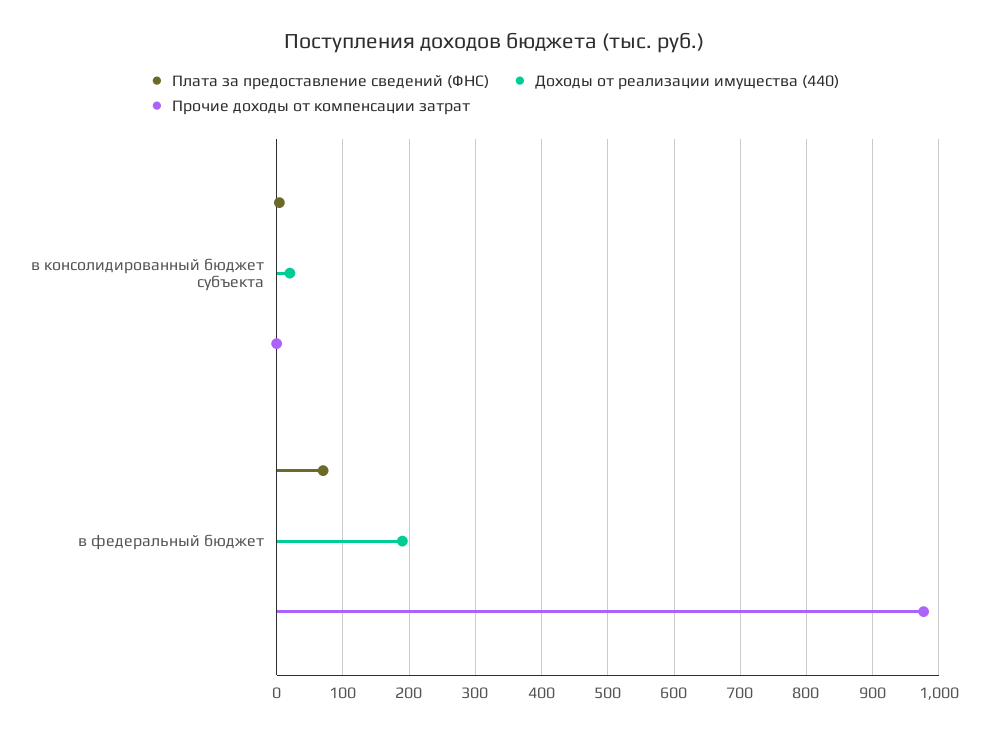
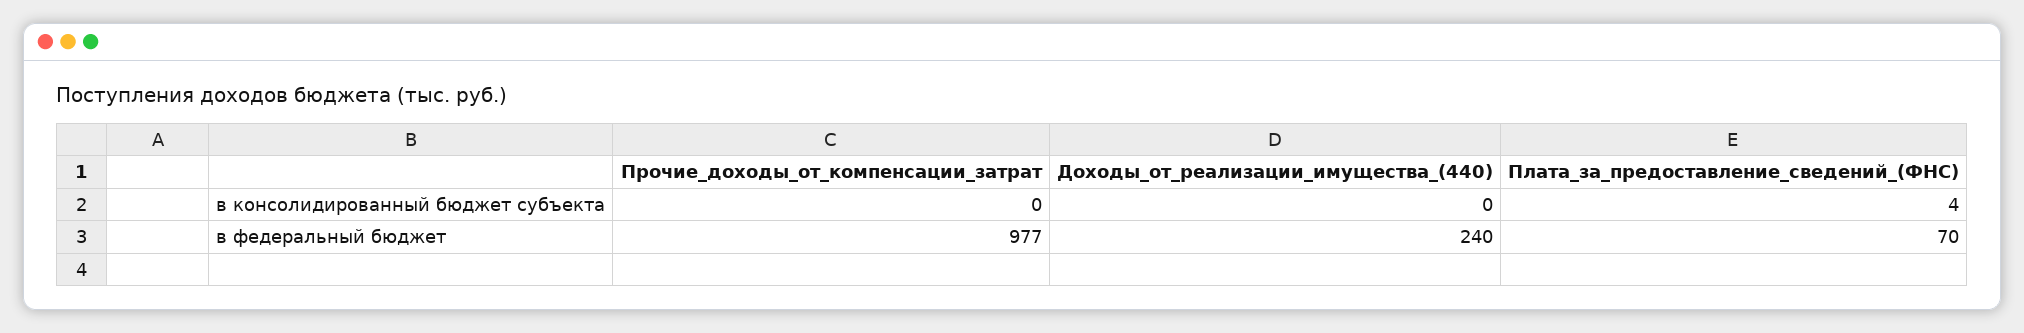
  {
    "Плата за предоставление сведений (ФНС)": {
      "в консолидированный бюджет субъекта": 4,
      "в федеральный бюджет": 70
    },
    "Доходы от реализации имущества (440)": {
-     "в консолидированный бюджет субъекта": 20,
+     "в консолидированный бюджет субъекта": 0,
-     "в федеральный бюджет": 190
+     "в федеральный бюджет": 240
    },
    "Прочие доходы от компенсации затрат": {
      "в консолидированный бюджет субъекта": 0,
      "в федеральный бюджет": 977
    }
  }

